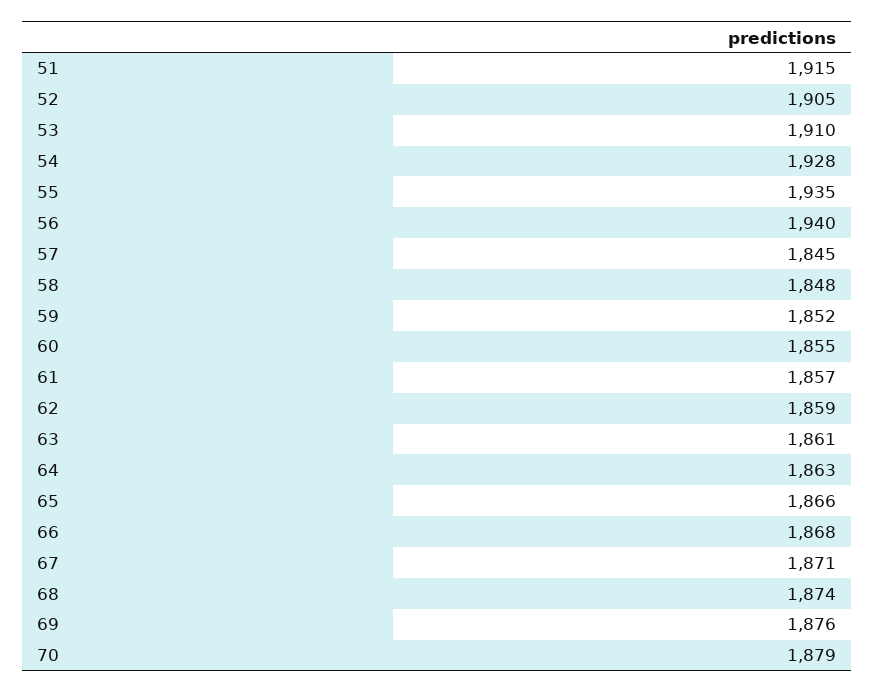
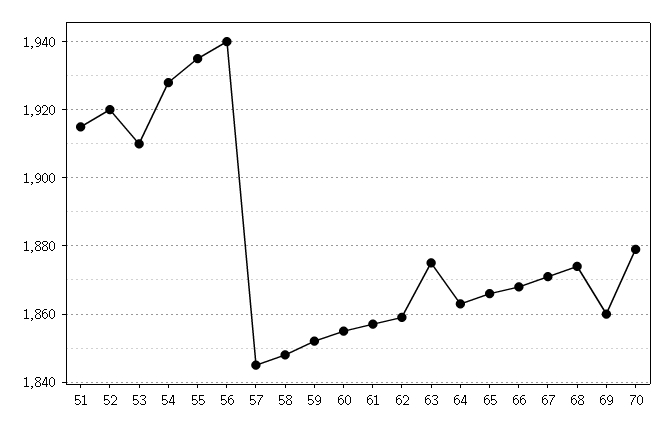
  {
    "51": 1915,
-   "52": 1905,
+   "52": 1920,
    "53": 1910,
    "54": 1928,
    "55": 1935,
    "56": 1940,
    "57": 1845,
    "58": 1848,
    "59": 1852,
    "60": 1855,
    "61": 1857,
    "62": 1859,
-   "63": 1861,
+   "63": 1875,
    "64": 1863,
    "65": 1866,
    "66": 1868,
    "67": 1871,
    "68": 1874,
-   "69": 1876,
+   "69": 1860,
    "70": 1879
  }

